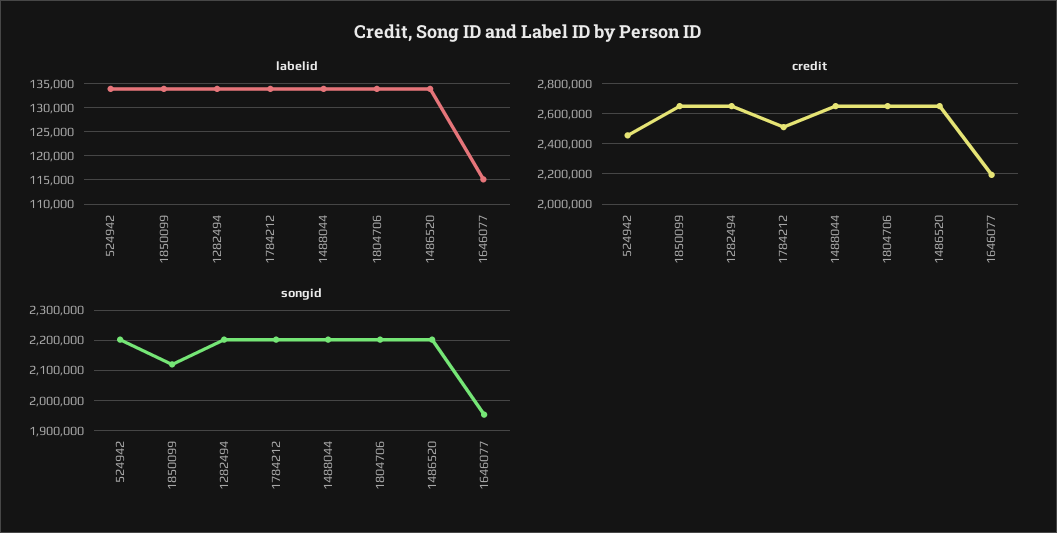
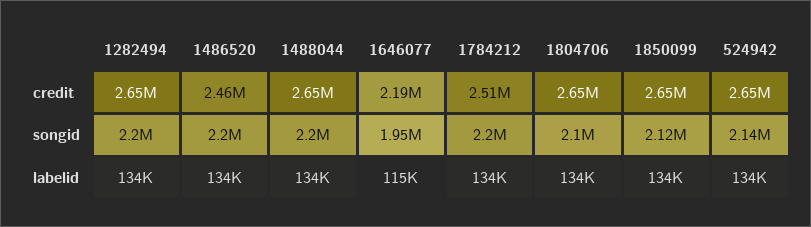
  {
    "labelid": {
      "524942": 134000,
      "1850099": 134000,
      "1282494": 134000,
      "1784212": 134000,
      "1488044": 134000,
      "1804706": 134000,
      "1486520": 134000,
      "1646077": 115000
    },
    "credit": {
-     "524942": 2450000,
+     "524942": 2650000,
      "1850099": 2650000,
      "1282494": 2650000,
      "1784212": 2510000,
      "1488044": 2650000,
      "1804706": 2650000,
-     "1486520": 2650000,
+     "1486520": 2460000,
      "1646077": 2190000
    },
    "songid": {
-     "524942": 2200000,
+     "524942": 2140000,
      "1850099": 2120000,
      "1282494": 2200000,
      "1784212": 2200000,
      "1488044": 2200000,
-     "1804706": 2200000,
+     "1804706": 2100000,
      "1486520": 2200000,
      "1646077": 1950000
    }
  }

